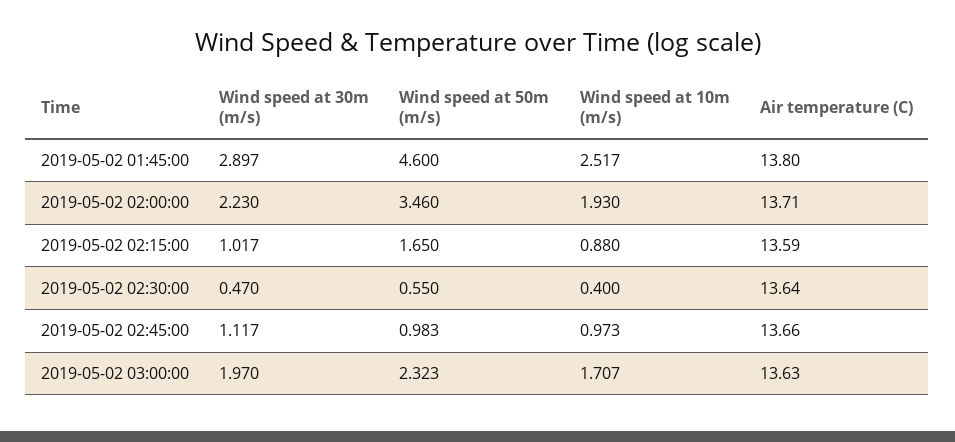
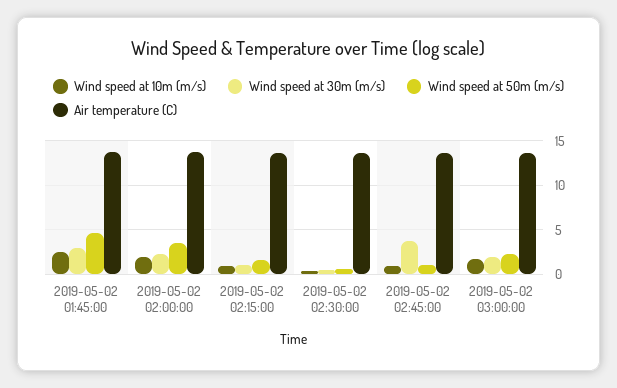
  {
    "Wind speed at 30m (m/s)": {
      "2019-05-02 01:45:00": 2.897,
      "2019-05-02 02:00:00": 2.23,
      "2019-05-02 02:15:00": 1.017,
      "2019-05-02 02:30:00": 0.47,
-     "2019-05-02 02:45:00": 1.117,
+     "2019-05-02 02:45:00": 4,
      "2019-05-02 03:00:00": 1.97
    },
    "Wind speed at 50m (m/s)": {
      "2019-05-02 01:45:00": 4.6,
      "2019-05-02 02:00:00": 3.46,
      "2019-05-02 02:15:00": 1.65,
      "2019-05-02 02:30:00": 0.55,
      "2019-05-02 02:45:00": 0.983,
      "2019-05-02 03:00:00": 2.323
    },
    "Wind speed at 10m (m/s)": {
      "2019-05-02 01:45:00": 2.517,
      "2019-05-02 02:00:00": 1.93,
      "2019-05-02 02:15:00": 0.88,
      "2019-05-02 02:30:00": 0.4,
      "2019-05-02 02:45:00": 0.973,
      "2019-05-02 03:00:00": 1.707
    },
    "Air temperature (C)": {
      "2019-05-02 01:45:00": 13.8,
      "2019-05-02 02:00:00": 13.71,
      "2019-05-02 02:15:00": 13.59,
      "2019-05-02 02:30:00": 13.64,
      "2019-05-02 02:45:00": 13.66,
      "2019-05-02 03:00:00": 13.63
    }
  }

